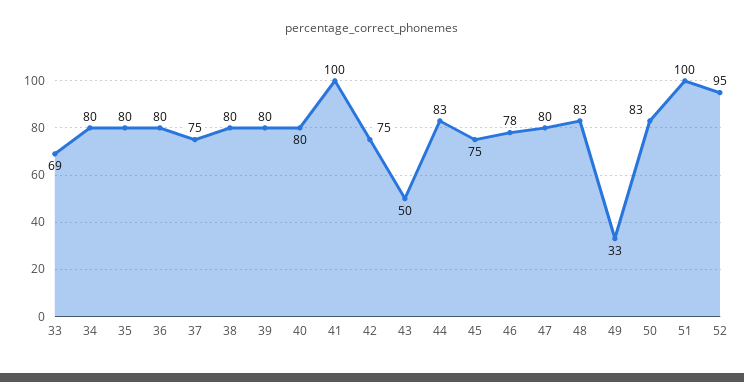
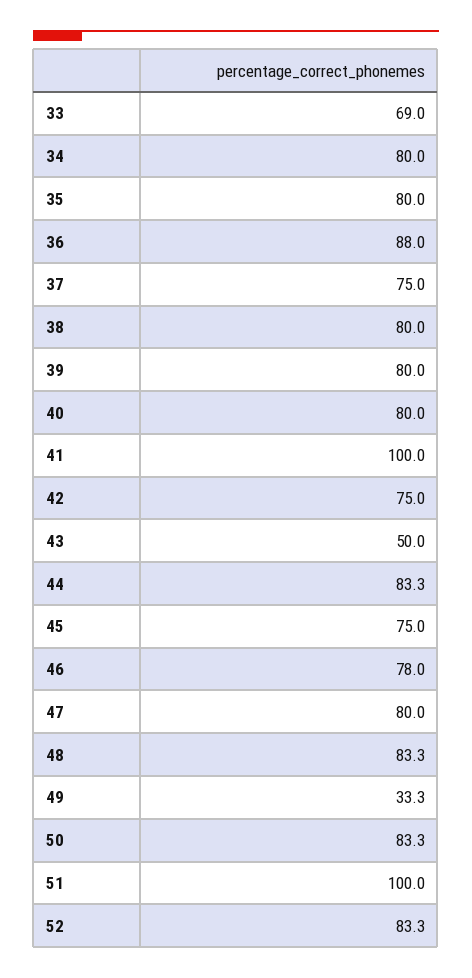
  {
    "33": 69,
    "34": 80,
    "35": 80,
-   "36": 80,
+   "36": 88,
    "37": 75,
    "38": 80,
    "39": 80,
    "40": 80,
    "41": 100,
    "42": 75,
    "43": 50,
    "44": 83.3,
    "45": 75,
    "46": 78,
    "47": 80,
    "48": 83.3,
    "49": 33.3,
    "50": 83.3,
    "51": 100,
-   "52": 95
+   "52": 83.3
  }

